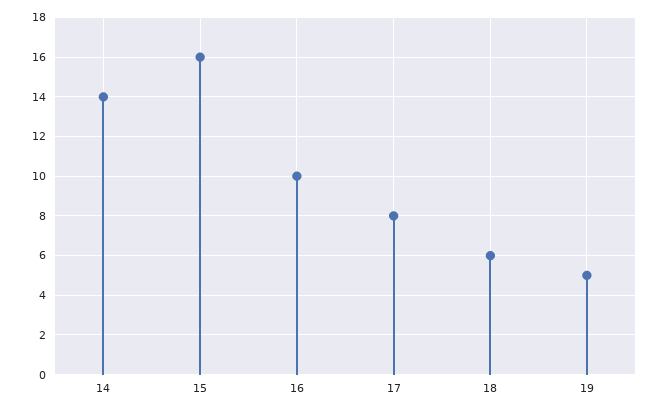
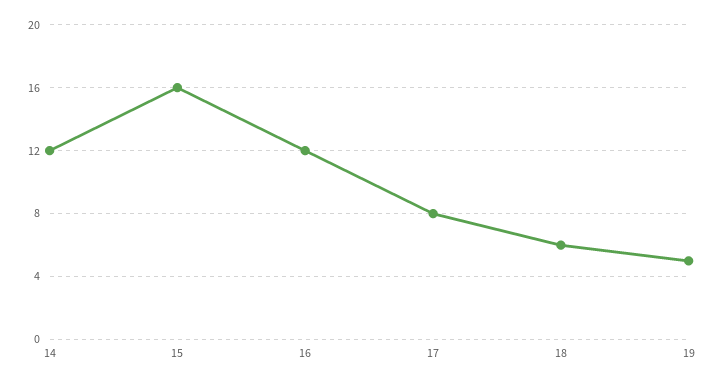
  {
-   "14": 14,
+   "14": 12,
    "15": 16,
-   "16": 10,
+   "16": 12,
    "17": 8,
    "18": 6,
    "19": 5
  }

